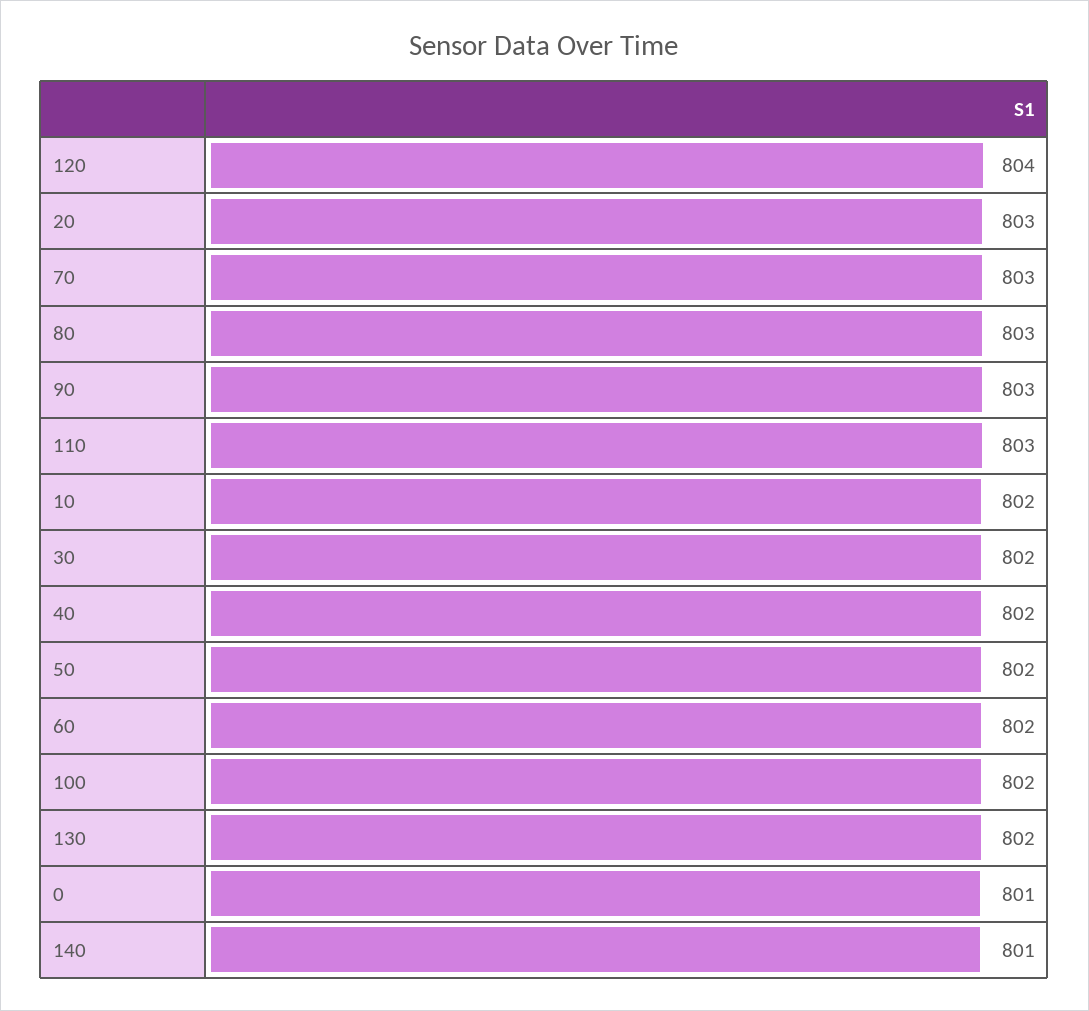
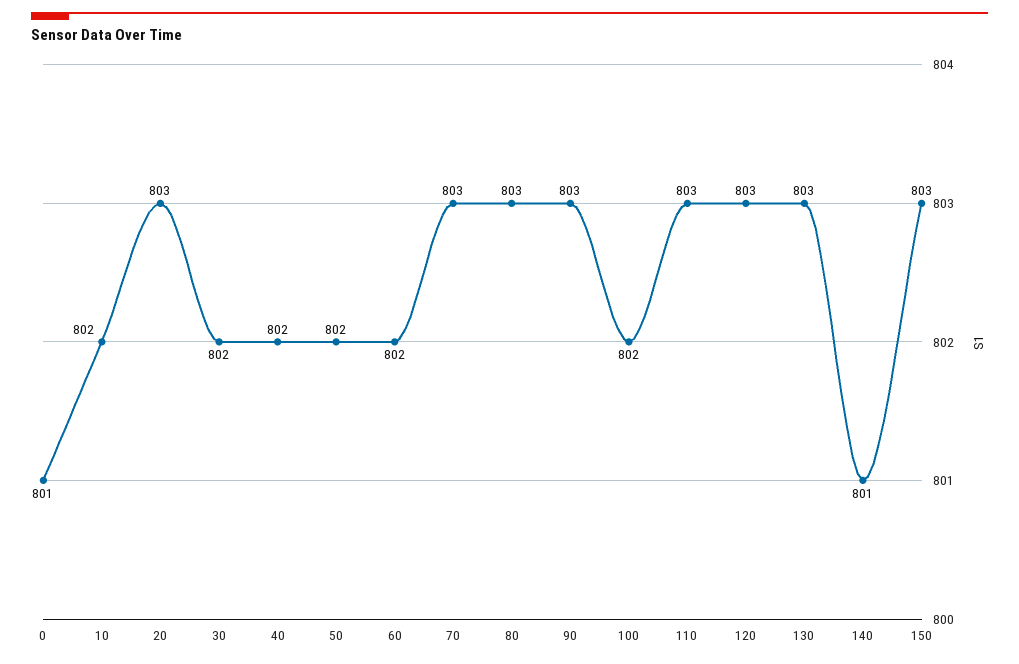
  {
-   "120": 804,
+   "120": 803,
    "20": 803,
    "70": 803,
    "80": 803,
    "90": 803,
    "110": 803,
    "10": 802,
    "30": 802,
    "40": 802,
    "50": 802,
    "60": 802,
    "100": 802,
-   "130": 802,
+   "130": 803,
    "0": 801,
-   "140": 801
+   "140": 801,
+   "150": 803
  }

